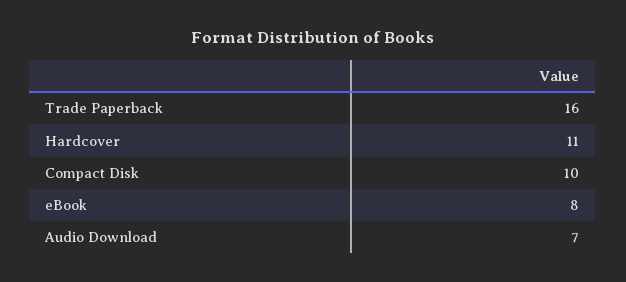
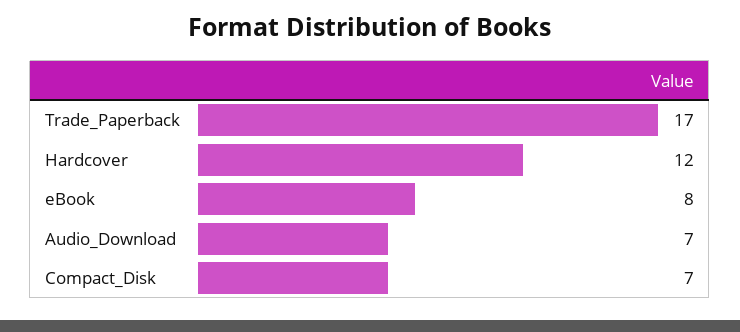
  {
-   "Trade Paperback": 16,
+   "Trade Paperback": 17,
-   "Hardcover": 11,
+   "Hardcover": 12,
-   "Compact Disk": 10,
+   "Compact Disk": 7,
    "eBook": 8,
    "Audio Download": 7
  }

